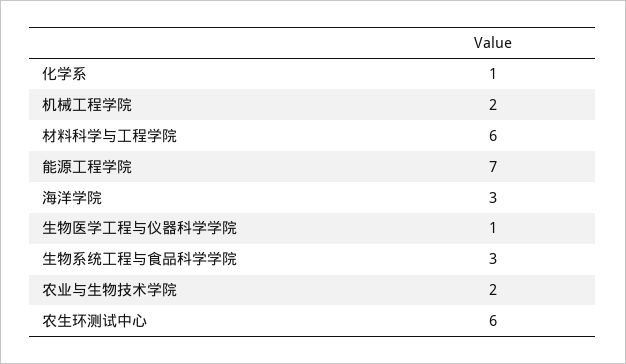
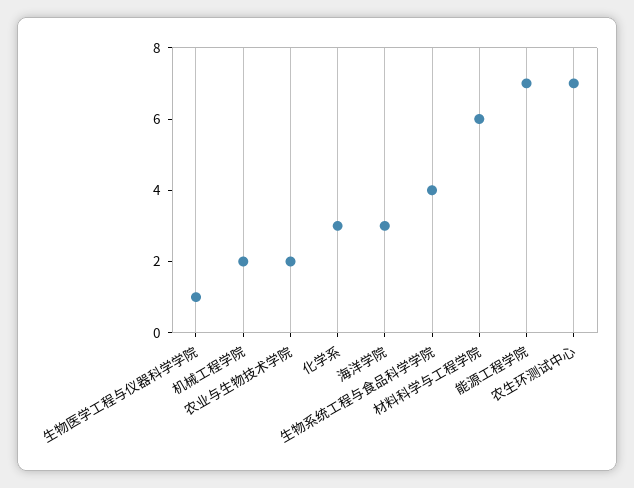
  {
-   "化学系": 1,
+   "化学系": 3,
    "机械工程学院": 2,
    "材料科学与工程学院": 6,
    "能源工程学院": 7,
    "海洋学院": 3,
    "生物医学工程与仪器科学学院": 1,
-   "生物系统工程与食品科学学院": 3,
+   "生物系统工程与食品科学学院": 4,
    "农业与生物技术学院": 2,
-   "农生环测试中心": 6
+   "农生环测试中心": 7
  }

